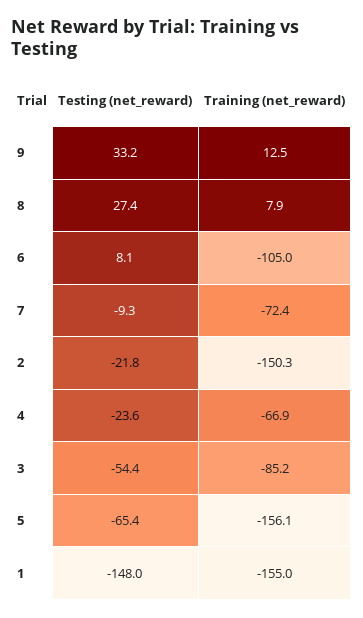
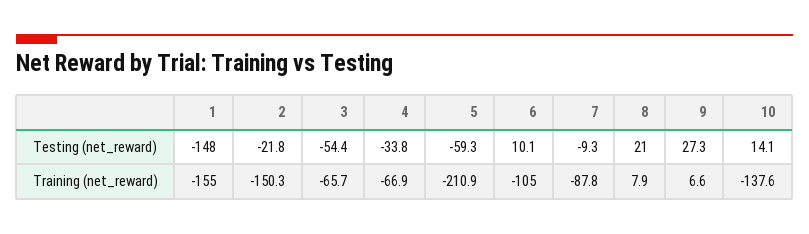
  {
    "Testing (net_reward)": {
-     "9": 33.2,
+     "9": 27.3,
-     "8": 27.4,
+     "8": 21,
-     "6": 8.1,
+     "6": 10.1,
      "7": -9.3,
      "2": -21.8,
-     "4": -23.6,
+     "4": -33.8,
      "3": -54.4,
-     "5": -65.4,
+     "5": -59.3,
-     "1": -148
+     "1": -148,
+     "10": 14.1
    },
    "Training (net_reward)": {
-     "9": 12.5,
+     "9": 6.6,
      "8": 7.9,
      "6": -105,
-     "7": -72.4,
+     "7": -87.8,
      "2": -150.3,
      "4": -66.9,
-     "3": -85.2,
+     "3": -65.7,
-     "5": -156.1,
+     "5": -210.9,
-     "1": -155
+     "1": -155,
+     "10": -137.6
    }
  }

